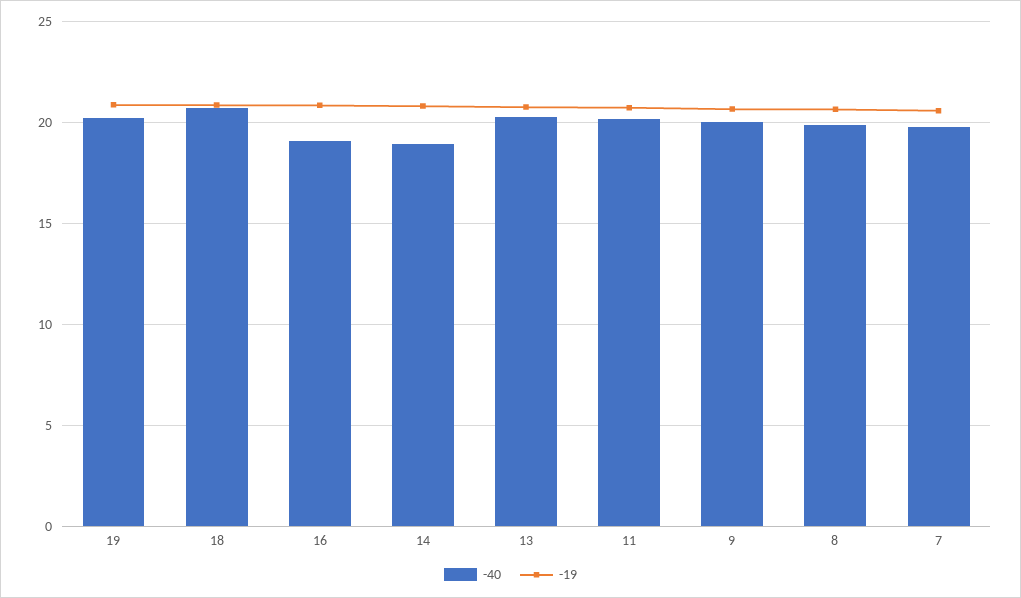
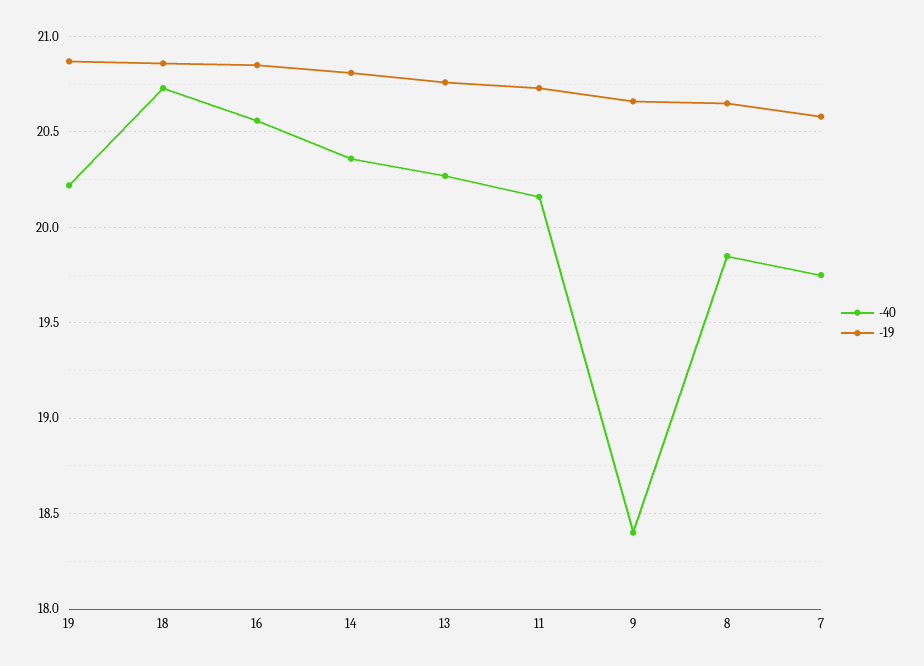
  {
    "-40": {
      "19": 20.2,
      "18": 20.75,
-     "16": 19,
+     "16": 20.55,
-     "14": 19,
+     "14": 20.35,
      "13": 20.25,
      "11": 20.15,
-     "9": 20,
+     "9": 18.4,
      "8": 19.85,
      "7": 19.75
    },
    "-19": {
      "19": 20.85,
      "18": 20.85,
      "16": 20.85,
      "14": 20.8,
      "13": 20.75,
      "11": 20.75,
      "9": 20.65,
      "8": 20.65,
      "7": 20.6
    }
  }

